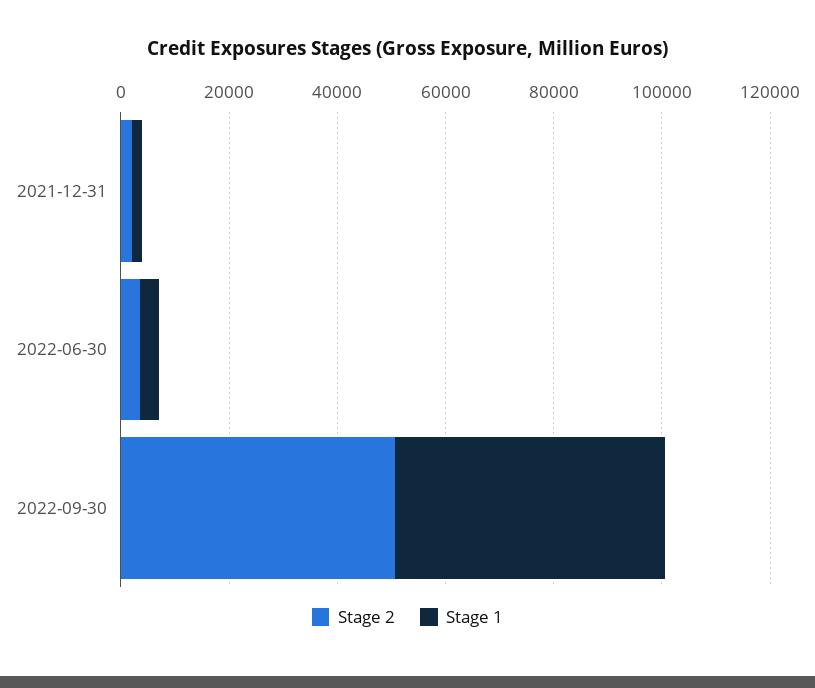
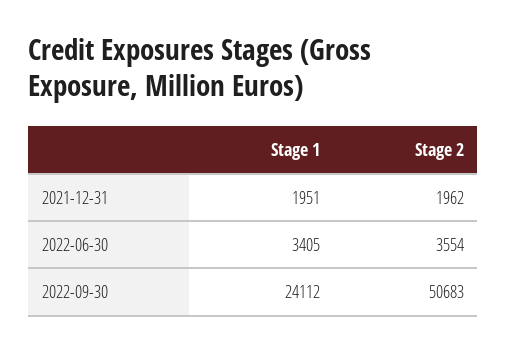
  {
    "Stage 2": {
      "2021-12-31": 1962,
      "2022-06-30": 3554,
      "2022-09-30": 50683
    },
    "Stage 1": {
      "2021-12-31": 1951,
      "2022-06-30": 3405,
-     "2022-09-30": 50000
+     "2022-09-30": 24112
    }
  }

